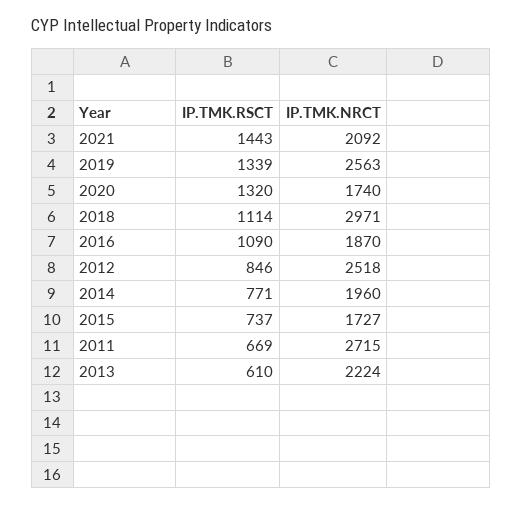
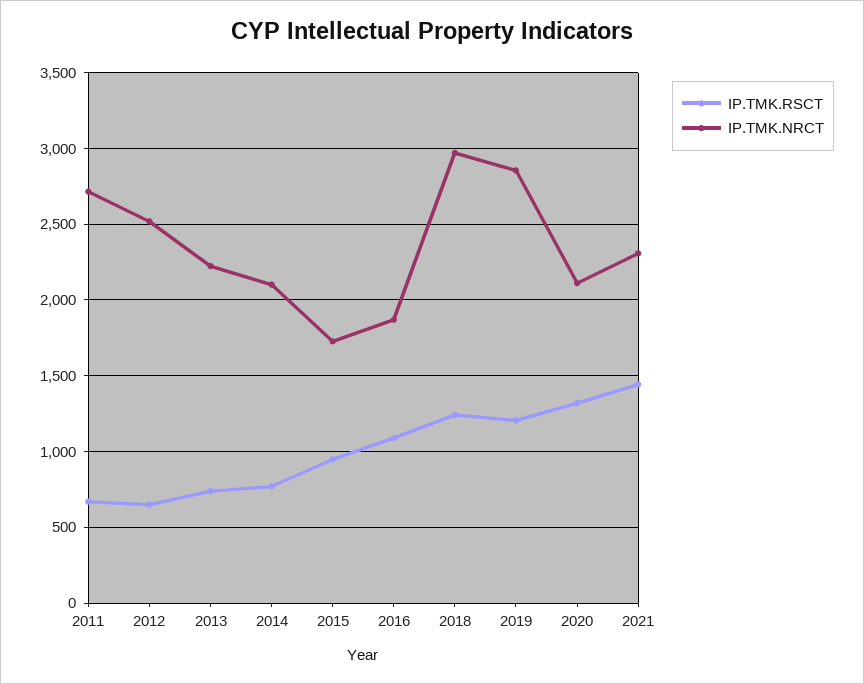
  {
    "IP.TMK.RSCT": {
      "2021": 1443,
-     "2019": 1339,
+     "2019": 1200,
      "2020": 1320,
-     "2018": 1114,
+     "2018": 1250,
      "2016": 1090,
-     "2012": 846,
+     "2012": 650,
      "2014": 771,
-     "2015": 737,
+     "2015": 950,
      "2011": 669,
-     "2013": 610
+     "2013": 750
    },
    "IP.TMK.NRCT": {
-     "2021": 2092,
+     "2021": 2300,
-     "2019": 2563,
+     "2019": 2850,
-     "2020": 1740,
+     "2020": 2100,
      "2018": 2971,
      "2016": 1870,
      "2012": 2518,
-     "2014": 1960,
+     "2014": 2100,
      "2015": 1727,
      "2011": 2715,
      "2013": 2224
    }
  }

